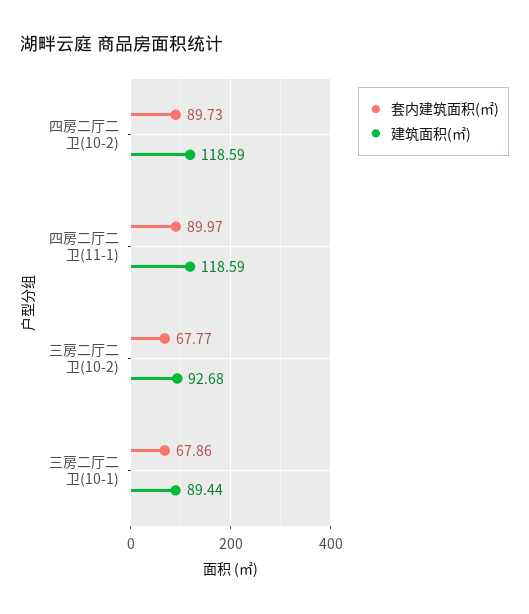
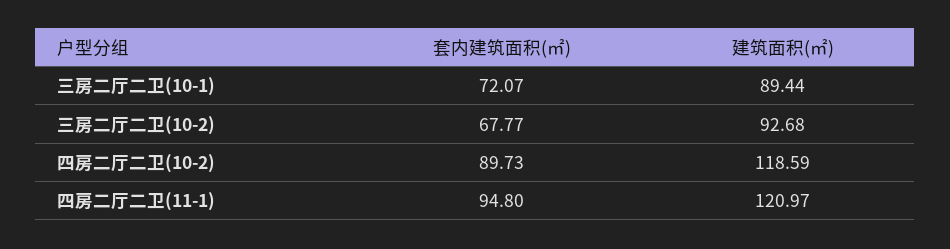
  {
    "套内建筑面积(㎡)": {
      "四房二厅二卫(10-2)": 89.73,
-     "四房二厅二卫(11-1)": 89.97,
+     "四房二厅二卫(11-1)": 94.8,
      "三房二厅二卫(10-2)": 67.77,
-     "三房二厅二卫(10-1)": 67.86
+     "三房二厅二卫(10-1)": 72.07
    },
    "建筑面积(㎡)": {
      "四房二厅二卫(10-2)": 118.59,
-     "四房二厅二卫(11-1)": 118.59,
+     "四房二厅二卫(11-1)": 120.97,
      "三房二厅二卫(10-2)": 92.68,
      "三房二厅二卫(10-1)": 89.44
    }
  }

